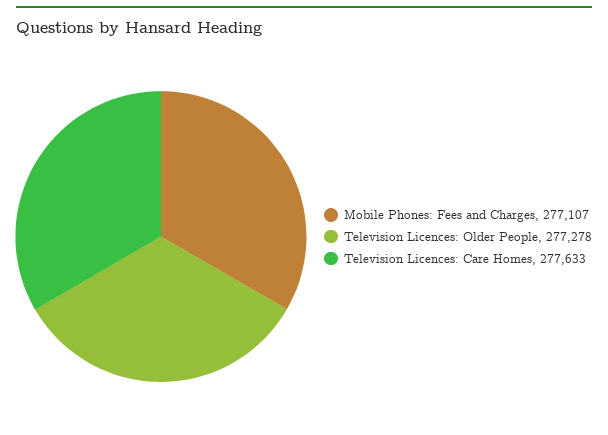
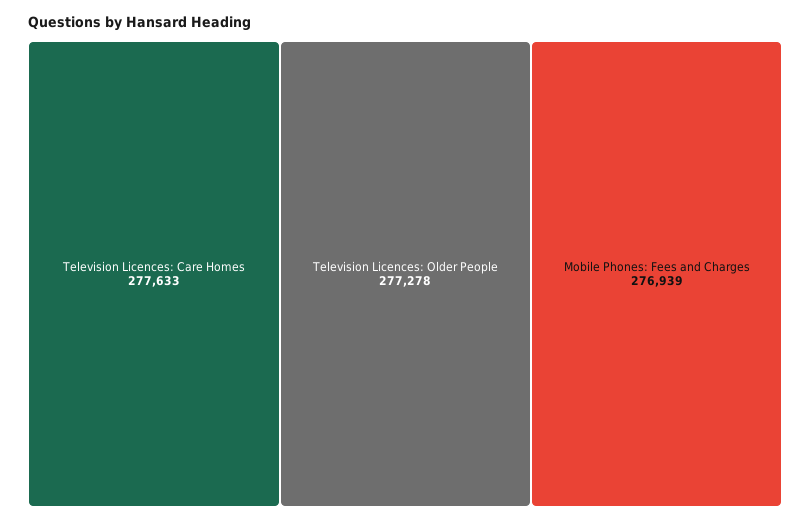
  {
-   "Mobile Phones: Fees and Charges": 277107,
+   "Mobile Phones: Fees and Charges": 276939,
    "Television Licences: Older People": 277278,
    "Television Licences: Care Homes": 277633
  }

